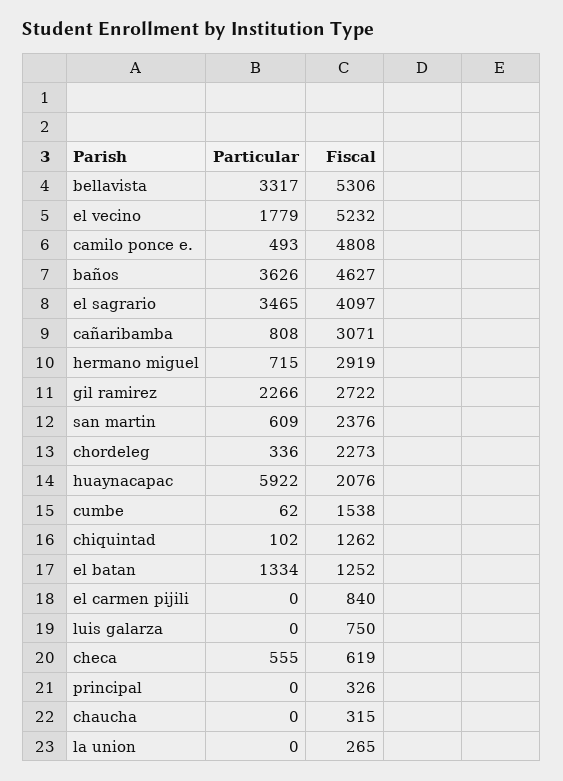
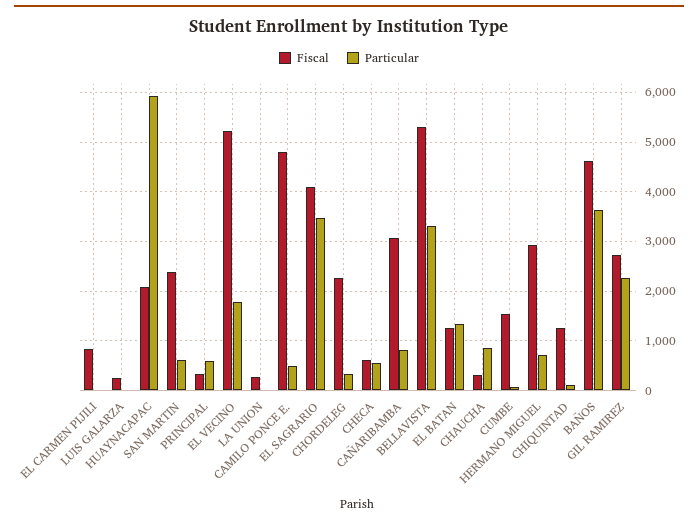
  {
    "Particular": {
      "bellavista": 3317,
      "el vecino": 1779,
      "camilo ponce e.": 493,
      "baños": 3626,
      "el sagrario": 3465,
      "cañaribamba": 808,
      "hermano miguel": 715,
      "gil ramirez": 2266,
      "san martin": 609,
      "chordeleg": 336,
      "huaynacapac": 5922,
      "cumbe": 62,
      "chiquintad": 102,
      "el batan": 1334,
      "el carmen pijili": 0,
      "luis galarza": 0,
      "checa": 555,
-     "principal": 0,
+     "principal": 600,
-     "chaucha": 0,
+     "chaucha": 800,
      "la union": 0
    },
    "Fiscal": {
      "bellavista": 5306,
      "el vecino": 5232,
      "camilo ponce e.": 4808,
      "baños": 4627,
      "el sagrario": 4097,
      "cañaribamba": 3071,
      "hermano miguel": 2919,
      "gil ramirez": 2722,
      "san martin": 2376,
      "chordeleg": 2273,
      "huaynacapac": 2076,
      "cumbe": 1538,
      "chiquintad": 1262,
      "el batan": 1252,
      "el carmen pijili": 840,
-     "luis galarza": 750,
+     "luis galarza": 200,
      "checa": 619,
      "principal": 326,
      "chaucha": 315,
      "la union": 265
    }
  }

